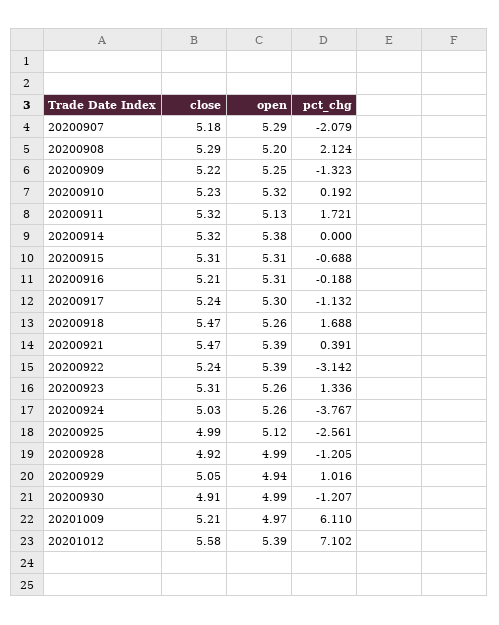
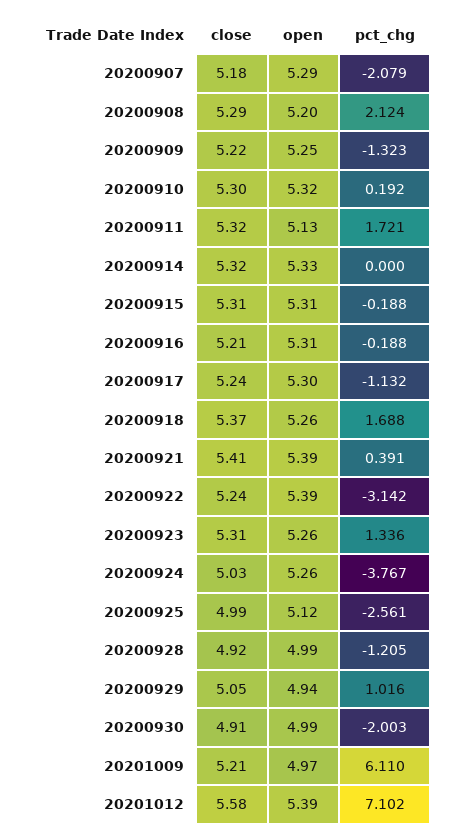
  {
    "close": {
      "20200907": 5.18,
      "20200908": 5.29,
      "20200909": 5.22,
-     "20200910": 5.23,
+     "20200910": 5.3,
      "20200911": 5.32,
      "20200914": 5.32,
      "20200915": 5.31,
      "20200916": 5.21,
      "20200917": 5.24,
-     "20200918": 5.47,
+     "20200918": 5.37,
-     "20200921": 5.47,
+     "20200921": 5.41,
      "20200922": 5.24,
      "20200923": 5.31,
      "20200924": 5.03,
      "20200925": 4.99,
      "20200928": 4.92,
      "20200929": 5.05,
      "20200930": 4.91,
      "20201009": 5.21,
      "20201012": 5.58
    },
    "open": {
      "20200907": 5.29,
      "20200908": 5.2,
      "20200909": 5.25,
      "20200910": 5.32,
      "20200911": 5.13,
-     "20200914": 5.38,
+     "20200914": 5.33,
      "20200915": 5.31,
      "20200916": 5.31,
      "20200917": 5.3,
      "20200918": 5.26,
      "20200921": 5.39,
      "20200922": 5.39,
      "20200923": 5.26,
      "20200924": 5.26,
      "20200925": 5.12,
      "20200928": 4.99,
      "20200929": 4.94,
      "20200930": 4.99,
      "20201009": 4.97,
      "20201012": 5.39
    },
    "pct_chg": {
      "20200907": -2.079,
      "20200908": 2.124,
      "20200909": -1.323,
      "20200910": 0.192,
      "20200911": 1.721,
      "20200914": 0,
-     "20200915": -0.688,
+     "20200915": -0.188,
      "20200916": -0.188,
      "20200917": -1.132,
      "20200918": 1.688,
      "20200921": 0.391,
      "20200922": -3.142,
      "20200923": 1.336,
      "20200924": -3.767,
      "20200925": -2.561,
      "20200928": -1.205,
      "20200929": 1.016,
-     "20200930": -1.207,
+     "20200930": -2.003,
      "20201009": 6.11,
      "20201012": 7.102
    }
  }

